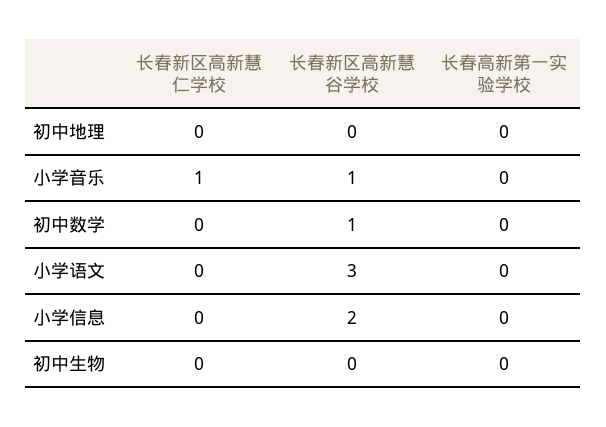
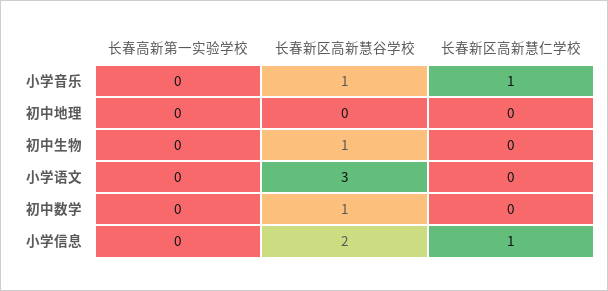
  {
    "长春新区高新慧仁学校": {
      "初中地理": 0,
      "小学音乐": 1,
      "初中数学": 0,
      "小学语文": 0,
-     "小学信息": 0,
+     "小学信息": 1,
      "初中生物": 0
    },
    "长春新区高新慧谷学校": {
      "初中地理": 0,
      "小学音乐": 1,
      "初中数学": 1,
      "小学语文": 3,
      "小学信息": 2,
-     "初中生物": 0
+     "初中生物": 1
    },
    "长春高新第一实验学校": {
      "初中地理": 0,
      "小学音乐": 0,
      "初中数学": 0,
      "小学语文": 0,
      "小学信息": 0,
      "初中生物": 0
    }
  }

